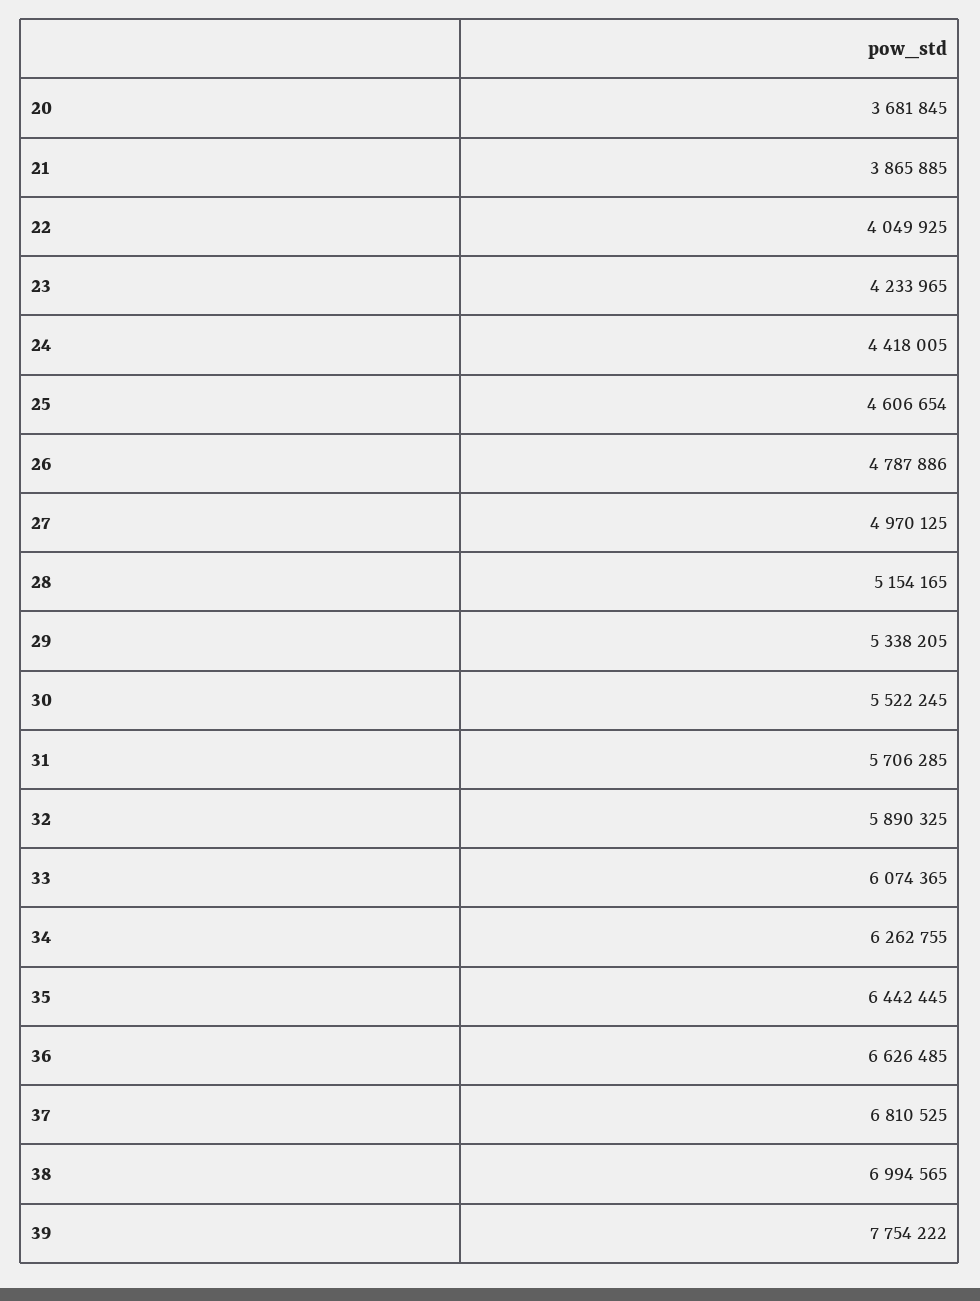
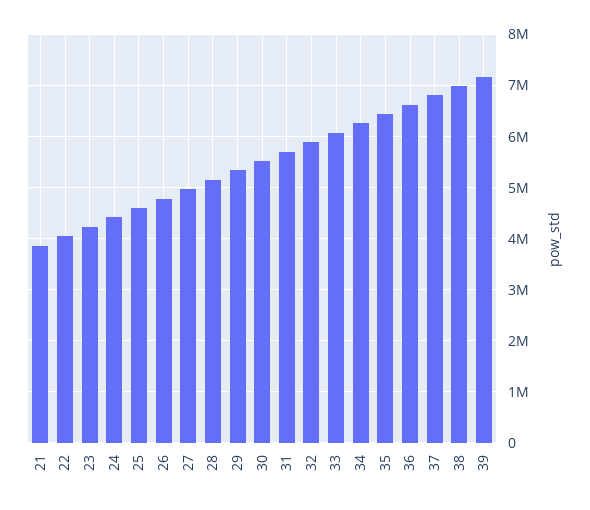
  {
-   "20": 3681845,
    "21": 3865885,
    "22": 4049925,
    "23": 4233965,
    "24": 4418005,
    "25": 4606654,
    "26": 4787886,
    "27": 4970125,
    "28": 5154165,
    "29": 5338205,
    "30": 5522245,
    "31": 5706285,
    "32": 5890325,
    "33": 6074365,
    "34": 6262755,
    "35": 6442445,
    "36": 6626485,
    "37": 6810525,
    "38": 6994565,
-   "39": 7754222
+   "39": 7200000
  }

